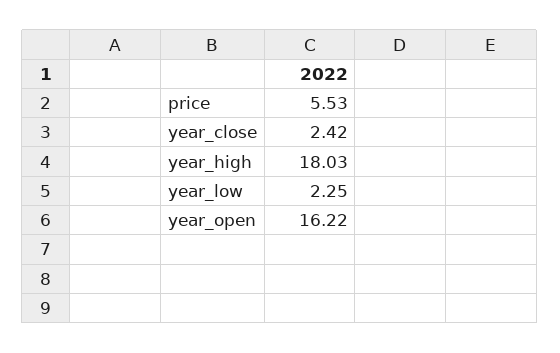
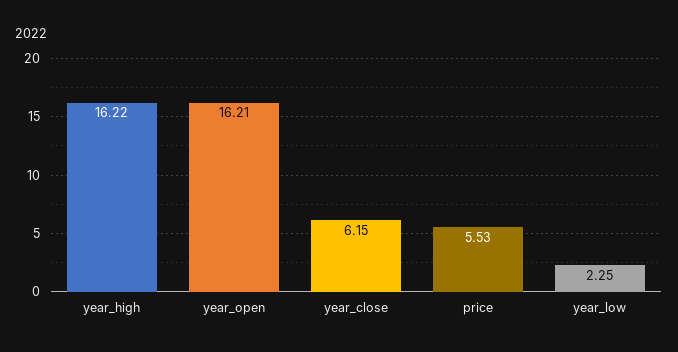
  {
    "price": 5.53,
-   "year_close": 2.42,
+   "year_close": 6.15,
-   "year_high": 18.03,
+   "year_high": 16.22,
    "year_low": 2.25,
-   "year_open": 16.22
+   "year_open": 16.21
  }

